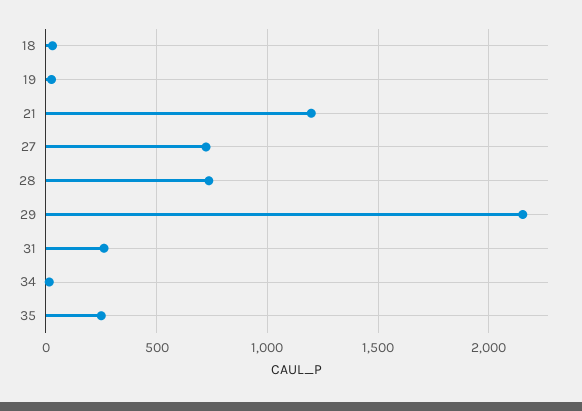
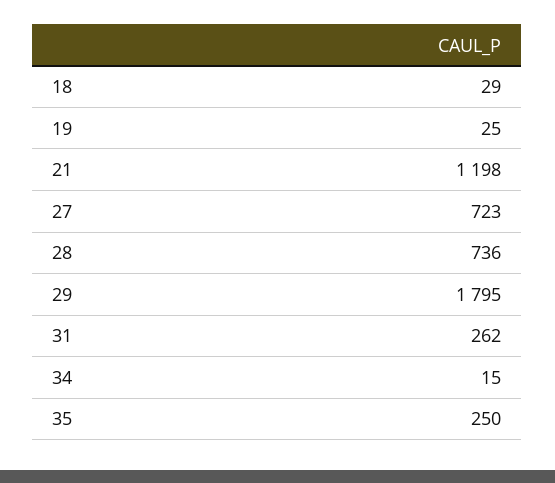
  {
    "18": 29,
    "19": 25,
    "21": 1198,
    "27": 723,
    "28": 736,
-   "29": 2150,
+   "29": 1795,
    "31": 262,
    "34": 15,
    "35": 250
  }

